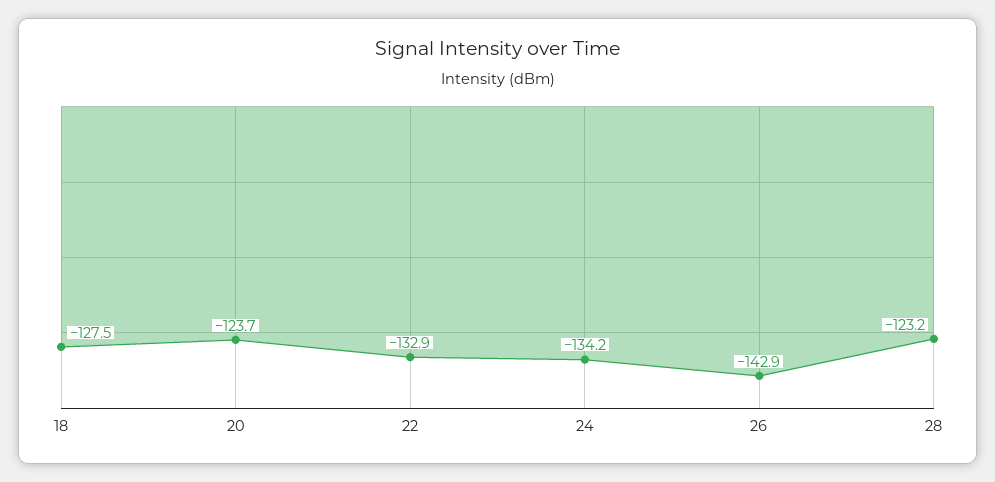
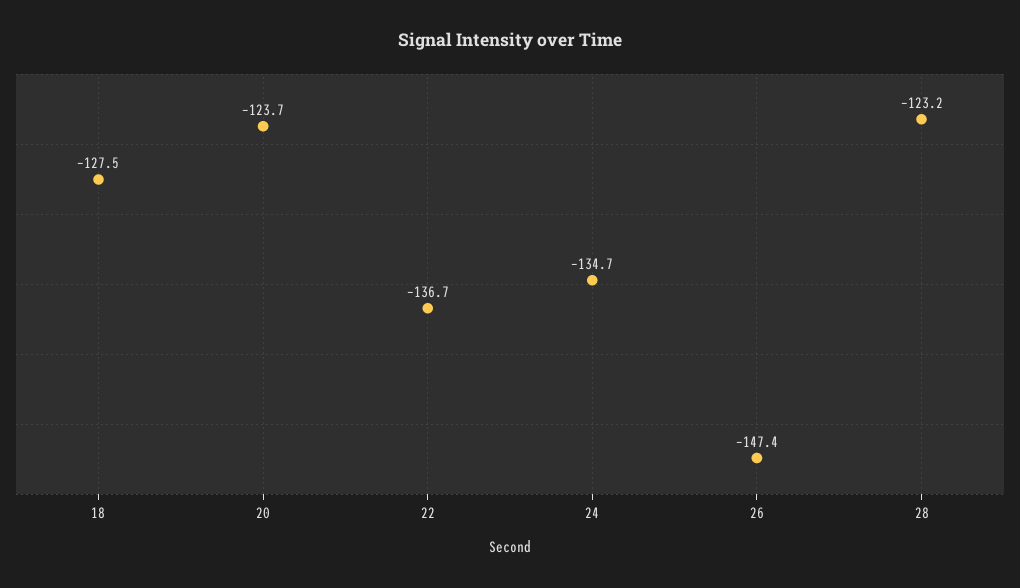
  {
    "18": -127.5,
    "20": -123.7,
-   "22": -132.9,
+   "22": -136.7,
-   "24": -134.2,
+   "24": -134.7,
-   "26": -142.9,
+   "26": -147.4,
    "28": -123.2
  }

